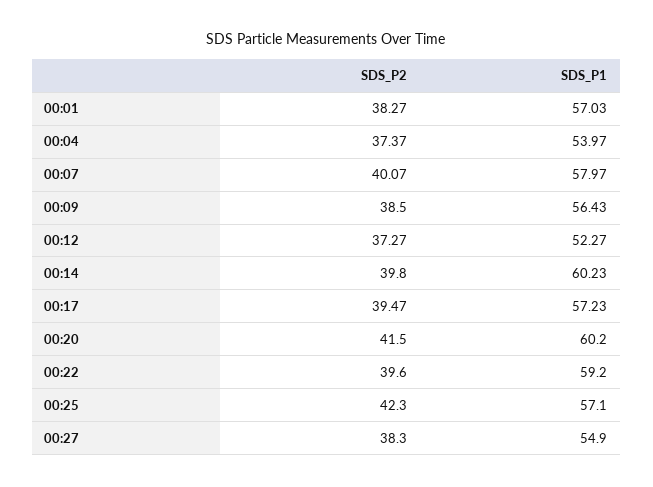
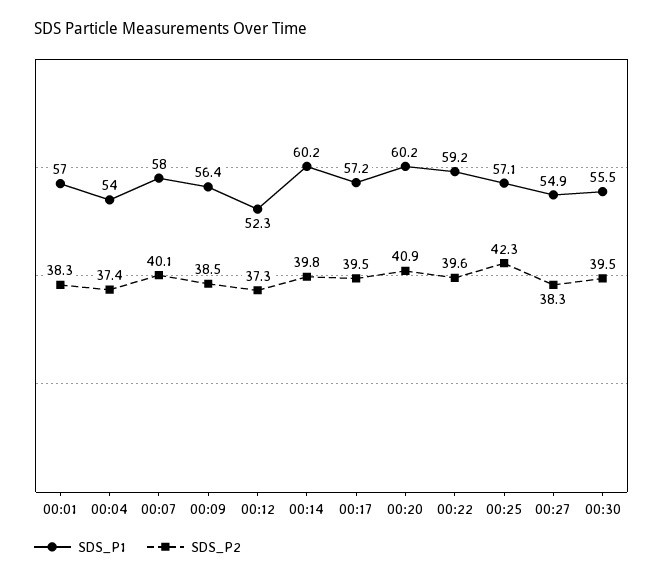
  {
    "SDS_P2": {
      "00:01": 38.27,
      "00:04": 37.37,
      "00:07": 40.07,
      "00:09": 38.5,
      "00:12": 37.27,
      "00:14": 39.8,
      "00:17": 39.47,
-     "00:20": 41.5,
+     "00:20": 40.9,
      "00:22": 39.6,
      "00:25": 42.3,
-     "00:27": 38.3
+     "00:27": 38.3,
+     "00:30": 39.5
    },
    "SDS_P1": {
      "00:01": 57.03,
      "00:04": 53.97,
      "00:07": 57.97,
      "00:09": 56.43,
      "00:12": 52.27,
      "00:14": 60.23,
      "00:17": 57.23,
      "00:20": 60.2,
      "00:22": 59.2,
      "00:25": 57.1,
-     "00:27": 54.9
+     "00:27": 54.9,
+     "00:30": 55.5
    }
  }

